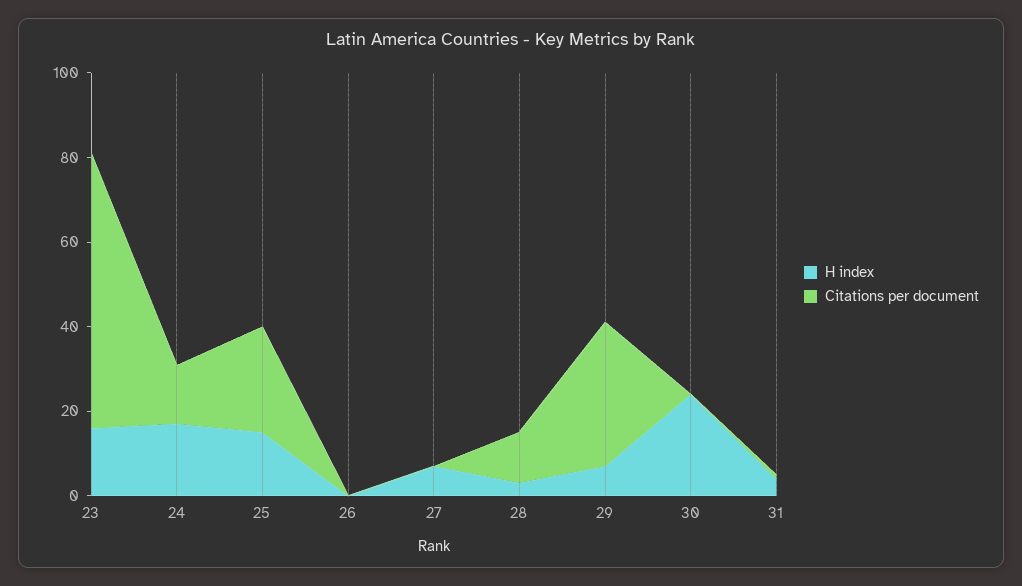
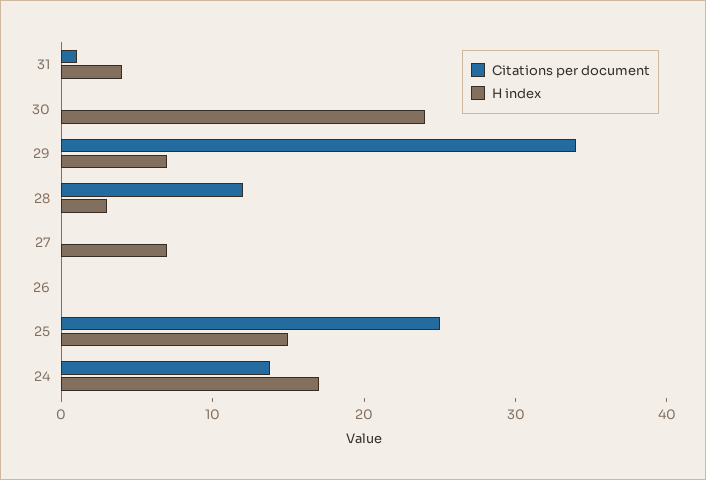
  {
    "H index": {
-     "23": 15,
      "24": 18,
      "25": 16,
      "26": 0,
      "27": 8,
      "28": 4,
      "29": 8,
      "30": 24,
      "31": 4
    },
    "Citations per document": {
-     "23": 65,
      "24": 14,
      "25": 26,
      "26": 0,
      "27": 0,
      "28": 12,
      "29": 34,
      "30": 0,
      "31": 2
    }
  }

